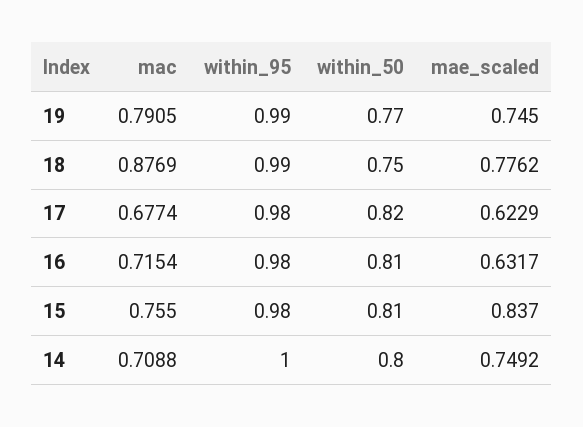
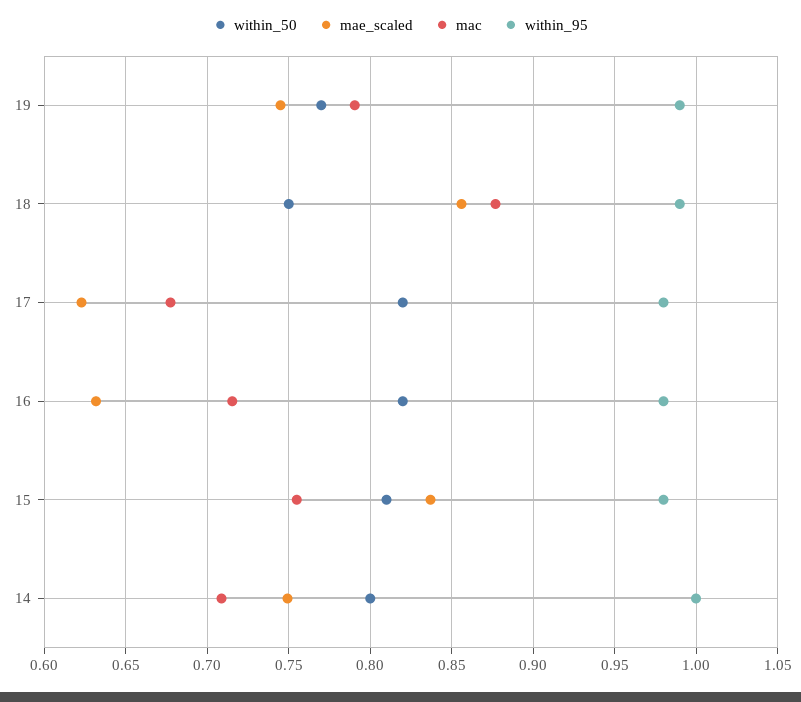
  {
    "mac": {
      "19": 0.7905,
      "18": 0.8769,
      "17": 0.6774,
      "16": 0.7154,
      "15": 0.755,
      "14": 0.7088
    },
    "within_95": {
      "19": 0.99,
      "18": 0.99,
      "17": 0.98,
      "16": 0.98,
      "15": 0.98,
      "14": 1
    },
    "within_50": {
      "19": 0.77,
      "18": 0.75,
      "17": 0.82,
-     "16": 0.81,
+     "16": 0.82,
      "15": 0.81,
      "14": 0.8
    },
    "mae_scaled": {
      "19": 0.745,
-     "18": 0.7762,
+     "18": 0.855,
      "17": 0.6229,
      "16": 0.6317,
      "15": 0.837,
      "14": 0.7492
    }
  }

